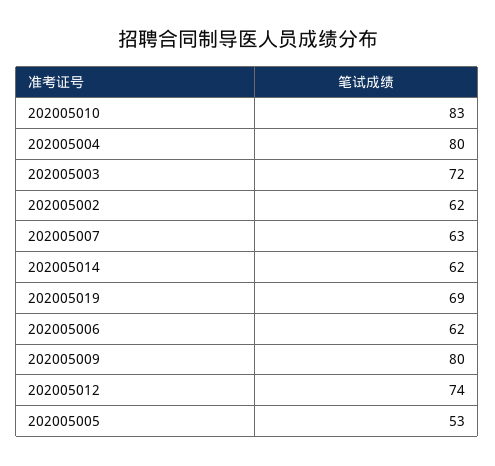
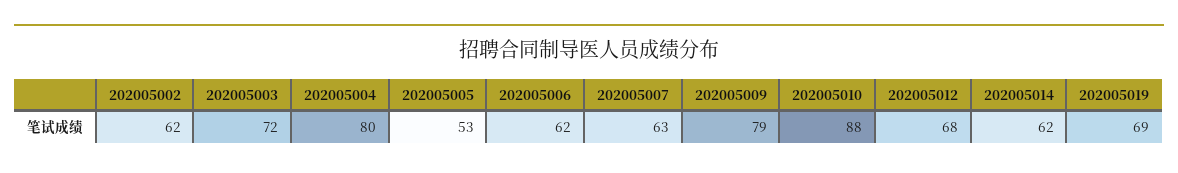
  {
-   "202005010": 83,
+   "202005010": 88,
    "202005004": 80,
    "202005003": 72,
    "202005002": 62,
    "202005007": 63,
    "202005014": 62,
    "202005019": 69,
    "202005006": 62,
-   "202005009": 80,
+   "202005009": 79,
-   "202005012": 74,
+   "202005012": 68,
    "202005005": 53
  }

